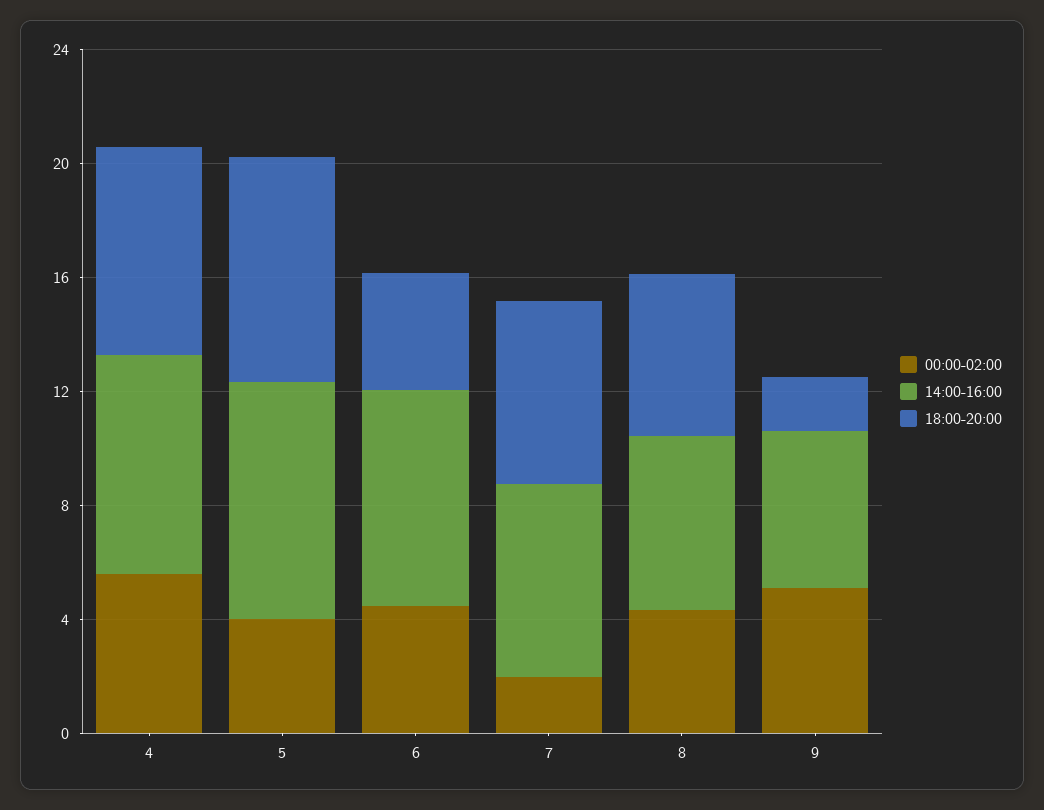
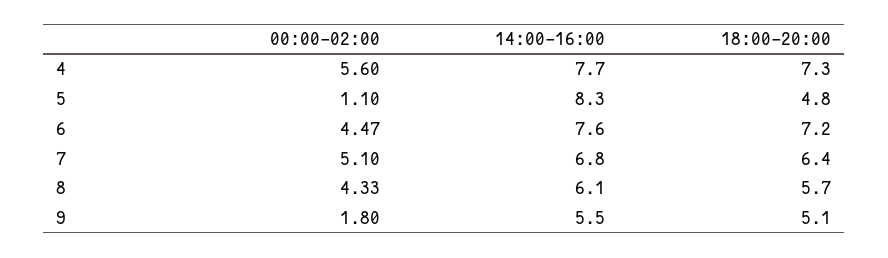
  {
    "00:00-02:00": {
      "4": 5.6,
-     "5": 4,
+     "5": 1.1,
      "6": 4.47,
-     "7": 2,
+     "7": 5.1,
      "8": 4.33,
-     "9": 5
+     "9": 1.8
    },
    "14:00-16:00": {
      "4": 7.7,
      "5": 8.3,
      "6": 7.6,
      "7": 6.8,
      "8": 6.1,
      "9": 5.5
    },
    "18:00-20:00": {
      "4": 7.3,
-     "5": 8,
+     "5": 4.8,
-     "6": 4,
+     "6": 7.2,
      "7": 6.4,
      "8": 5.7,
-     "9": 2
+     "9": 5.1
    }
  }

